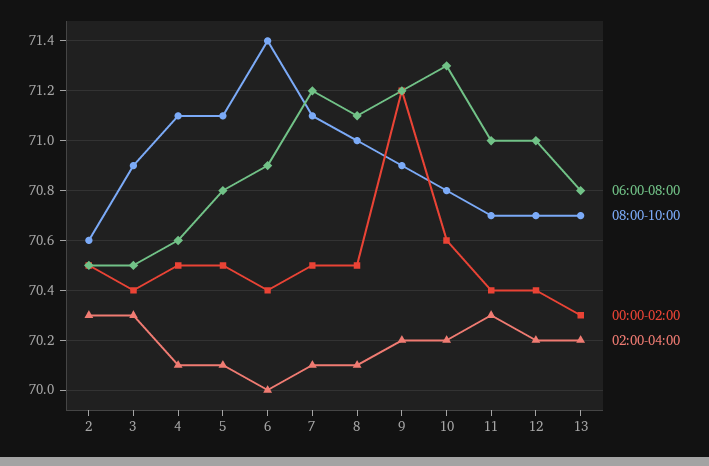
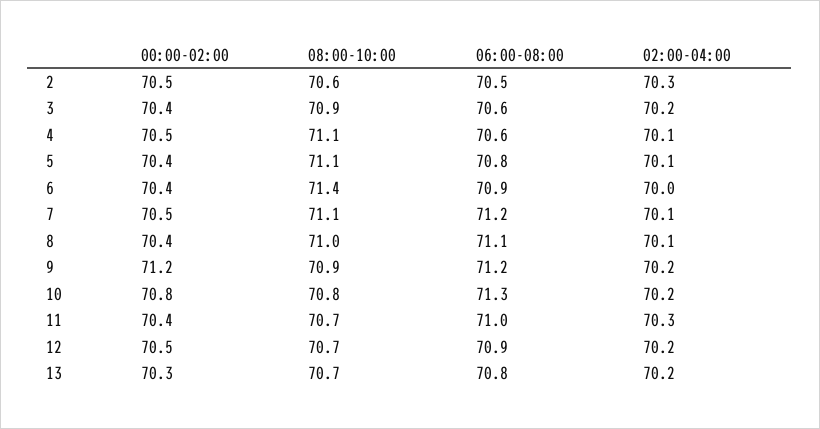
  {
    "06:00-08:00": {
      "2": 70.5,
-     "3": 70.5,
+     "3": 70.6,
      "4": 70.6,
      "5": 70.8,
      "6": 70.9,
      "7": 71.2,
      "8": 71.1,
      "9": 71.2,
      "10": 71.3,
      "11": 71,
-     "12": 71,
+     "12": 70.9,
      "13": 70.8
    },
    "08:00-10:00": {
      "2": 70.6,
      "3": 70.9,
      "4": 71.1,
      "5": 71.1,
      "6": 71.4,
      "7": 71.1,
      "8": 71,
      "9": 70.9,
      "10": 70.8,
      "11": 70.7,
      "12": 70.7,
      "13": 70.7
    },
    "00:00-02:00": {
      "2": 70.5,
      "3": 70.4,
      "4": 70.5,
-     "5": 70.5,
+     "5": 70.4,
      "6": 70.4,
      "7": 70.5,
-     "8": 70.5,
+     "8": 70.4,
      "9": 71.2,
-     "10": 70.6,
+     "10": 70.8,
      "11": 70.4,
-     "12": 70.4,
+     "12": 70.5,
      "13": 70.3
    },
    "02:00-04:00": {
      "2": 70.3,
-     "3": 70.3,
+     "3": 70.2,
      "4": 70.1,
      "5": 70.1,
      "6": 70,
      "7": 70.1,
      "8": 70.1,
      "9": 70.2,
      "10": 70.2,
      "11": 70.3,
      "12": 70.2,
      "13": 70.2
    }
  }

